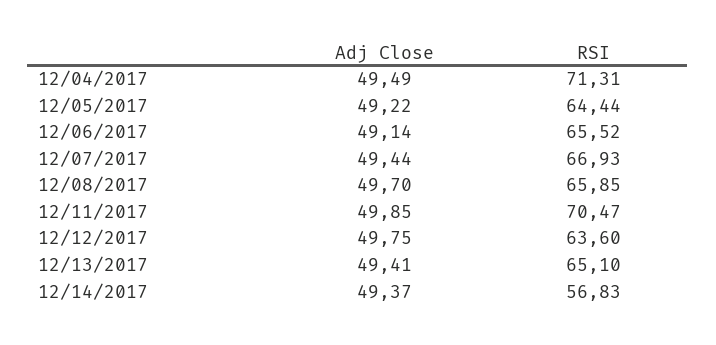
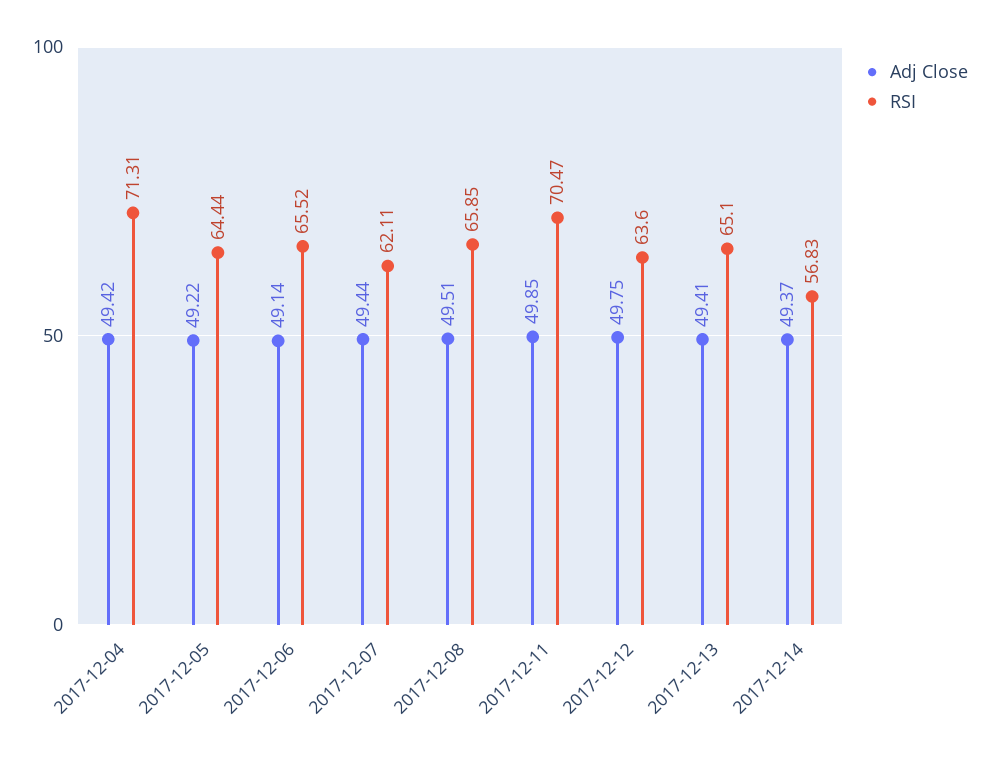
  {
    "Adj Close": {
-     "12/04/2017": 49.49,
+     "12/04/2017": 49.42,
      "12/05/2017": 49.22,
      "12/06/2017": 49.14,
      "12/07/2017": 49.44,
-     "12/08/2017": 49.7,
+     "12/08/2017": 49.51,
      "12/11/2017": 49.85,
      "12/12/2017": 49.75,
      "12/13/2017": 49.41,
      "12/14/2017": 49.37
    },
    "RSI": {
      "12/04/2017": 71.31,
      "12/05/2017": 64.44,
      "12/06/2017": 65.52,
-     "12/07/2017": 66.93,
+     "12/07/2017": 62.11,
      "12/08/2017": 65.85,
      "12/11/2017": 70.47,
      "12/12/2017": 63.6,
      "12/13/2017": 65.1,
      "12/14/2017": 56.83
    }
  }

